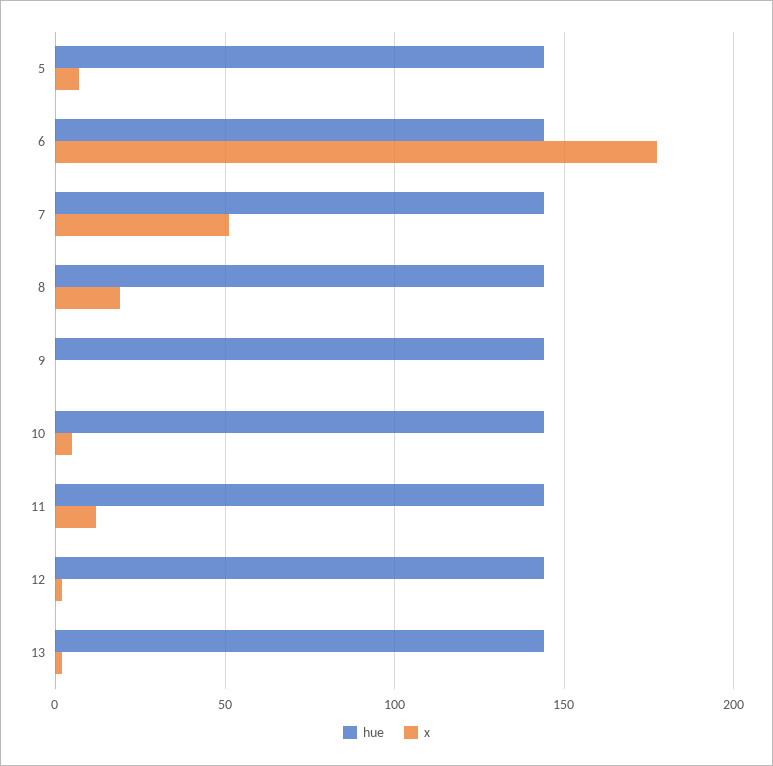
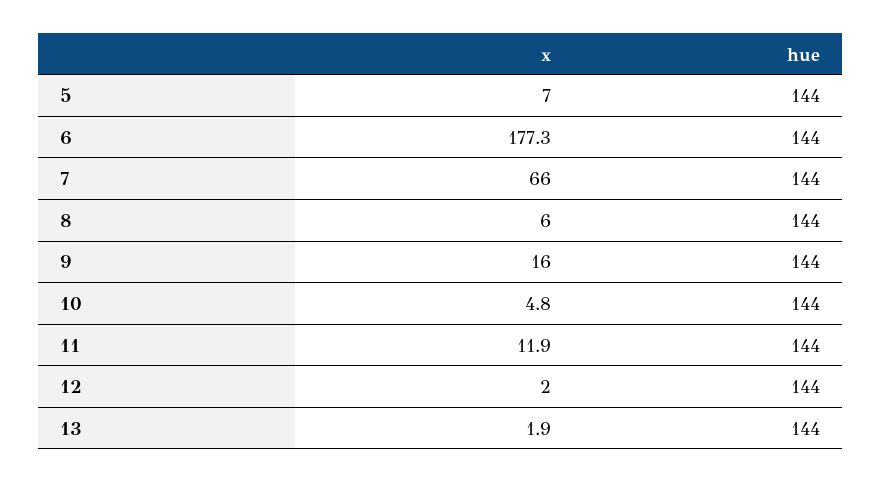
  {
    "hue": {
      "5": 144,
      "6": 144,
      "7": 144,
      "8": 144,
      "9": 144,
      "10": 144,
      "11": 144,
      "12": 144,
      "13": 144
    },
    "x": {
      "5": 7,
      "6": 177.3,
-     "7": 50,
+     "7": 66,
-     "8": 20,
+     "8": 6,
-     "9": 0,
+     "9": 16,
      "10": 4.8,
      "11": 11.9,
      "12": 2,
      "13": 1.9
    }
  }

